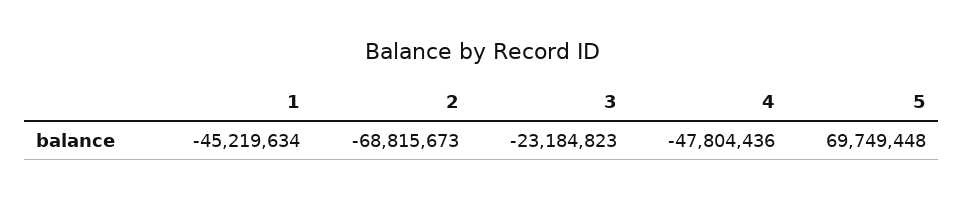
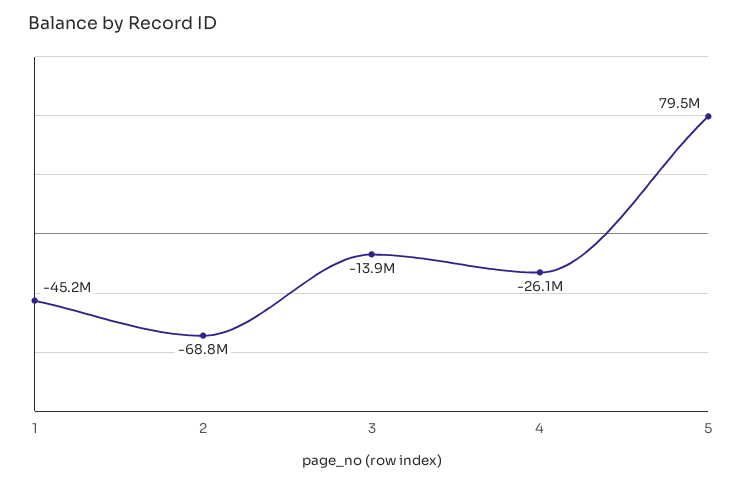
  {
    "1": -45219634,
    "2": -68815673,
-   "3": -23184823,
+   "3": -13900000,
-   "4": -47804436,
+   "4": -26100000,
-   "5": 69749448
+   "5": 79500000
  }

